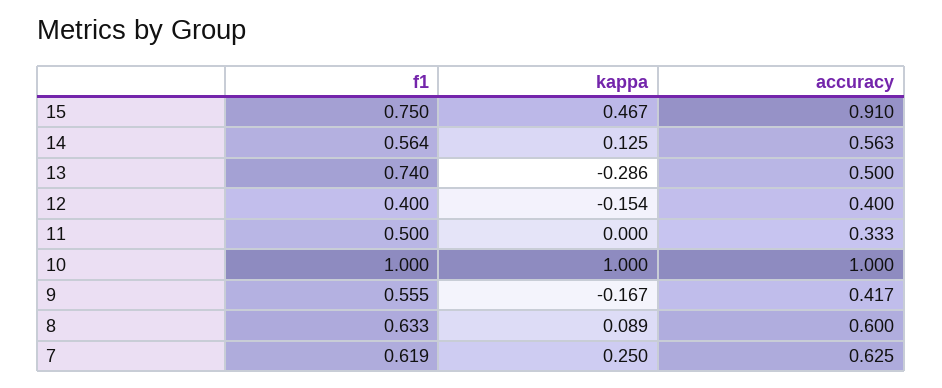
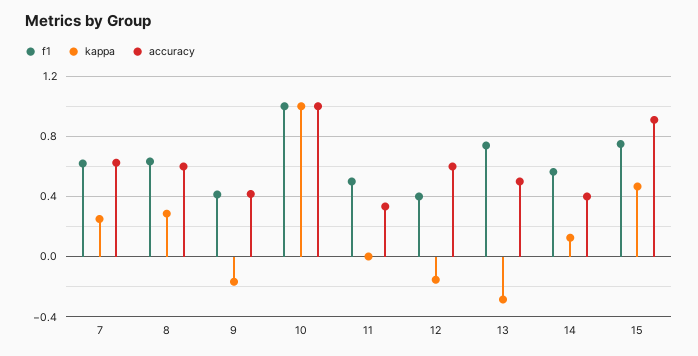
  {
    "f1": {
      "15": 0.75,
      "14": 0.564,
      "13": 0.74,
      "12": 0.4,
      "11": 0.5,
      "10": 1,
-     "9": 0.555,
+     "9": 0.4,
      "8": 0.633,
      "7": 0.619
    },
    "kappa": {
      "15": 0.467,
      "14": 0.125,
      "13": -0.286,
      "12": -0.154,
      "11": 0,
      "10": 1,
      "9": -0.167,
-     "8": 0.089,
+     "8": 0.3,
      "7": 0.25
    },
    "accuracy": {
      "15": 0.91,
-     "14": 0.563,
+     "14": 0.4,
      "13": 0.5,
-     "12": 0.4,
+     "12": 0.6,
      "11": 0.333,
      "10": 1,
      "9": 0.417,
      "8": 0.6,
      "7": 0.625
    }
  }

